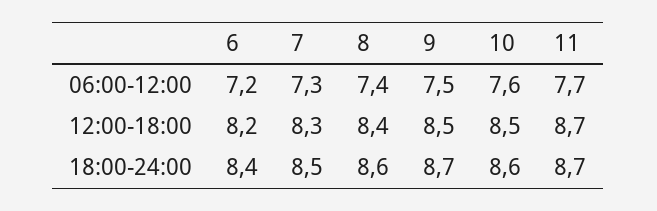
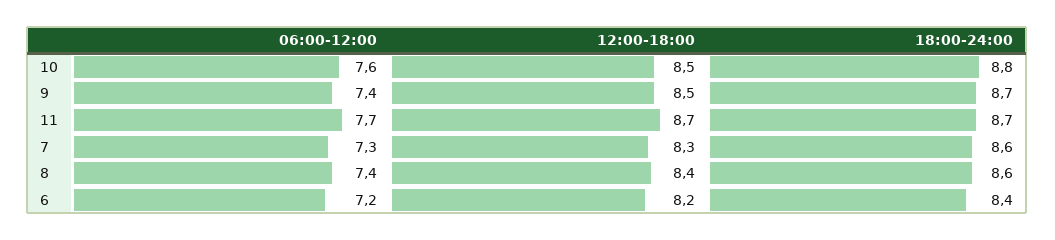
  {
    "6": {
      "06:00-12:00": 7.2,
      "12:00-18:00": 8.2,
      "18:00-24:00": 8.4
    },
    "7": {
      "06:00-12:00": 7.3,
      "12:00-18:00": 8.3,
-     "18:00-24:00": 8.5
+     "18:00-24:00": 8.6
    },
    "8": {
      "06:00-12:00": 7.4,
      "12:00-18:00": 8.4,
      "18:00-24:00": 8.6
    },
    "9": {
-     "06:00-12:00": 7.5,
+     "06:00-12:00": 7.4,
      "12:00-18:00": 8.5,
      "18:00-24:00": 8.7
    },
    "10": {
      "06:00-12:00": 7.6,
      "12:00-18:00": 8.5,
-     "18:00-24:00": 8.6
+     "18:00-24:00": 8.8
    },
    "11": {
      "06:00-12:00": 7.7,
      "12:00-18:00": 8.7,
      "18:00-24:00": 8.7
    }
  }

